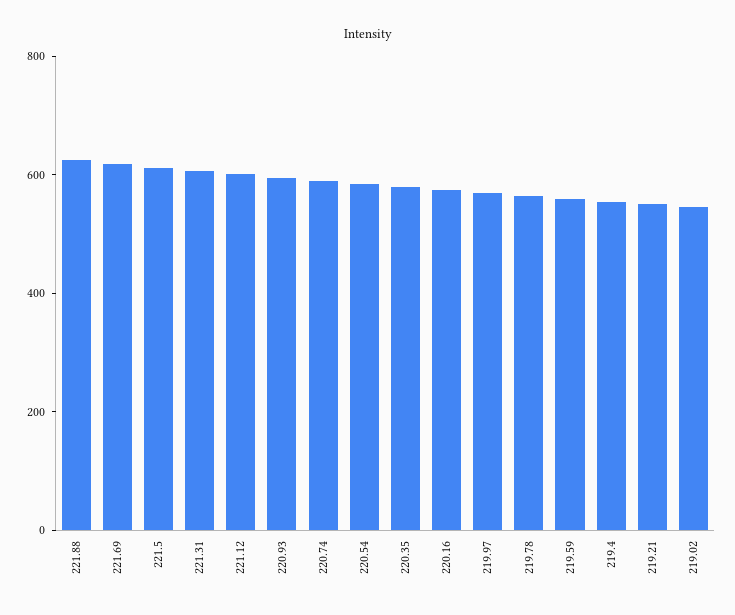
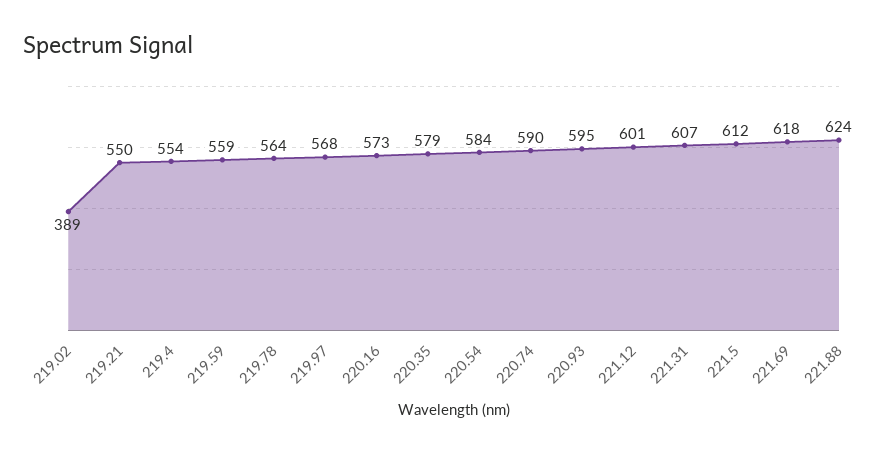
  {
    "221.88": 624,
    "221.69": 618,
    "221.5": 612,
    "221.31": 607,
    "221.12": 601,
    "220.93": 595,
    "220.74": 590,
    "220.54": 584,
    "220.35": 579,
    "220.16": 573,
    "219.97": 568,
    "219.78": 564,
    "219.59": 559,
    "219.4": 554,
    "219.21": 550,
-   "219.02": 550
+   "219.02": 389
  }

